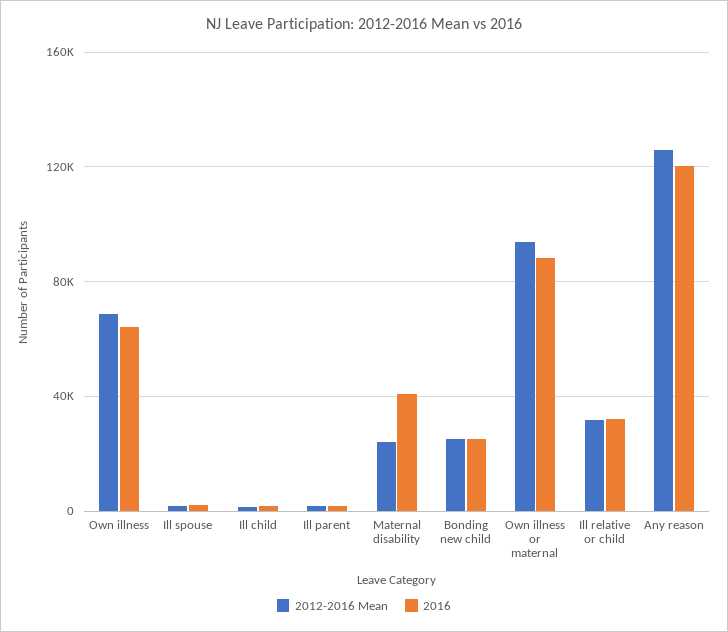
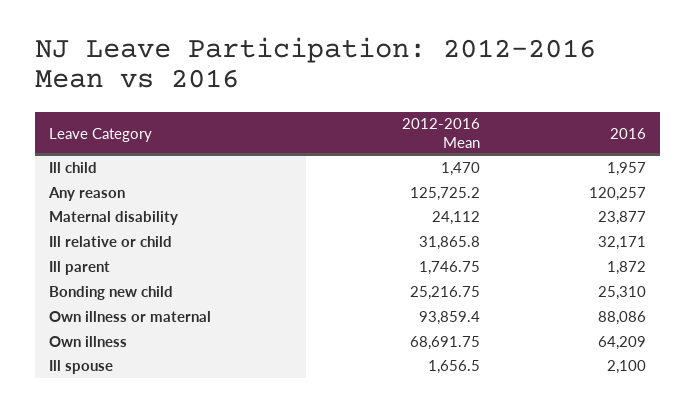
  {
    "2012-2016 Mean": {
      "Own illness": 68691.75,
      "Ill spouse": 1656.5,
      "Ill child": 1470,
      "Ill parent": 1746.75,
      "Maternal disability": 24112,
      "Bonding new child": 25216.75,
      "Own illness or maternal": 93859.4,
      "Ill relative or child": 31865.8,
      "Any reason": 125725.2
    },
    "2016": {
      "Own illness": 64209,
      "Ill spouse": 2100,
      "Ill child": 1957,
      "Ill parent": 1872,
-     "Maternal disability": 40000,
+     "Maternal disability": 23877,
      "Bonding new child": 25310,
      "Own illness or maternal": 88086,
      "Ill relative or child": 32171,
      "Any reason": 120257
    }
  }

